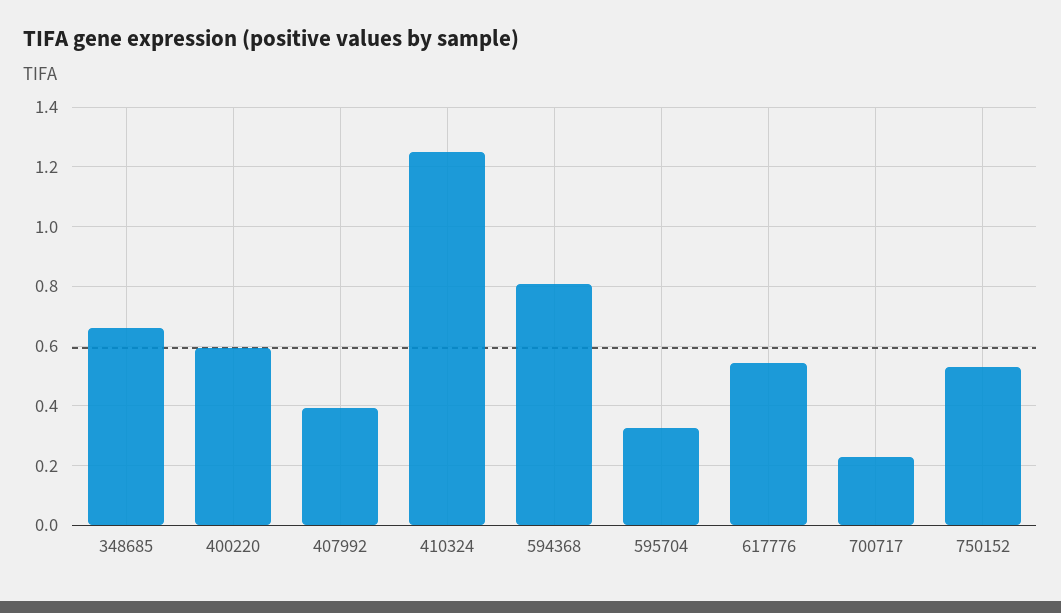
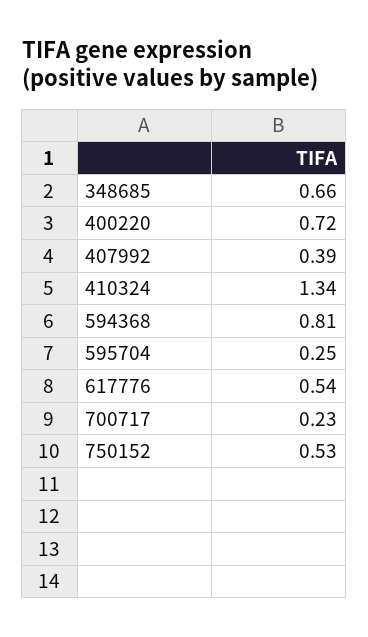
  {
    "348685": 0.66,
-   "400220": 0.6,
+   "400220": 0.72,
    "407992": 0.39,
-   "410324": 1.25,
+   "410324": 1.34,
    "594368": 0.81,
-   "595704": 0.325,
+   "595704": 0.25,
    "617776": 0.54,
    "700717": 0.23,
    "750152": 0.53
  }

